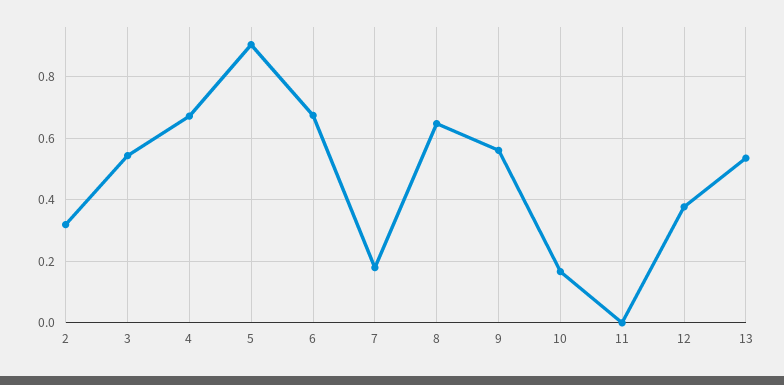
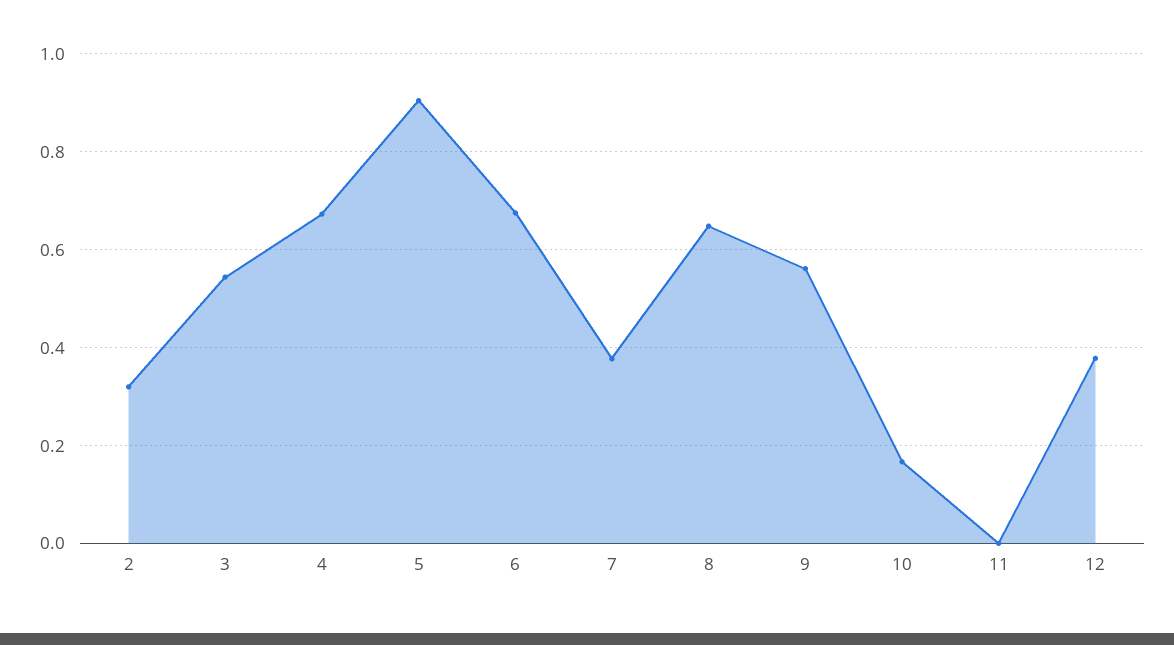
  {
    "2": 0.32,
    "3": 0.54,
    "4": 0.68,
    "5": 0.9,
    "6": 0.68,
-   "7": 0.18,
+   "7": 0.38,
    "8": 0.64,
    "9": 0.56,
    "10": 0.16,
    "11": 0,
-   "12": 0.38,
+   "12": 0.38
-   "13": 0.54
  }

